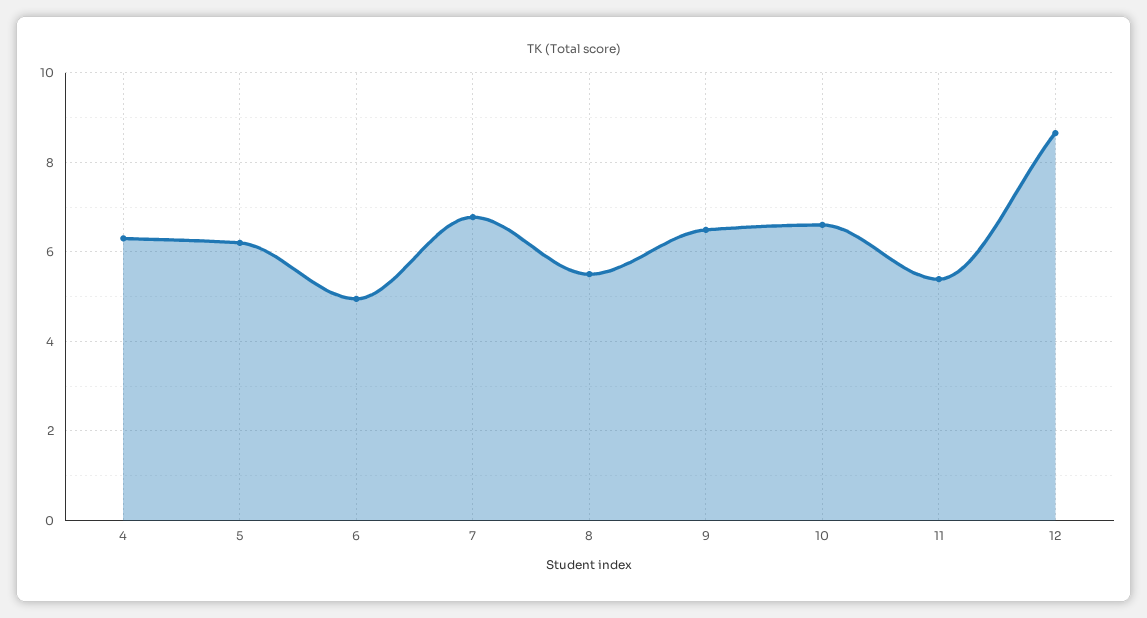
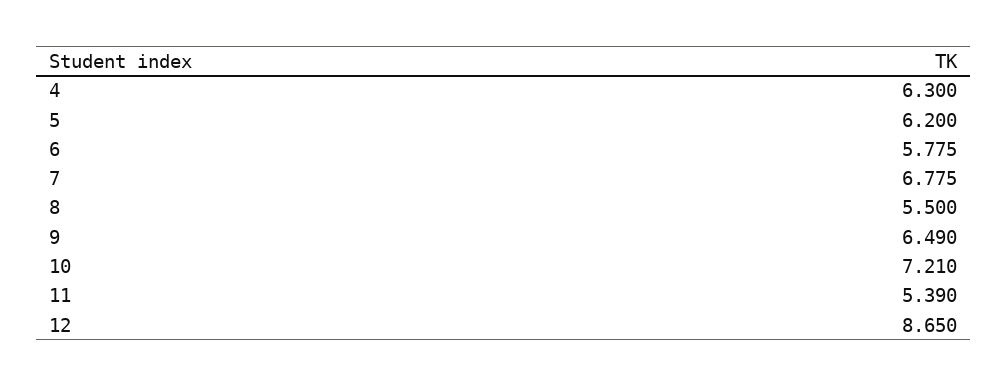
  {
    "4": 6.3,
    "5": 6.2,
-   "6": 5,
+   "6": 5.775,
    "7": 6.775,
    "8": 5.5,
    "9": 6.49,
-   "10": 6.6,
+   "10": 7.21,
    "11": 5.39,
    "12": 8.65
  }

